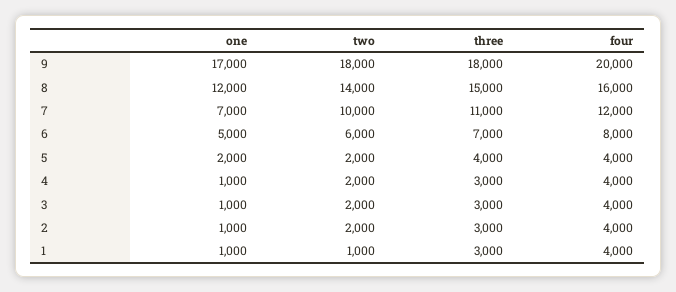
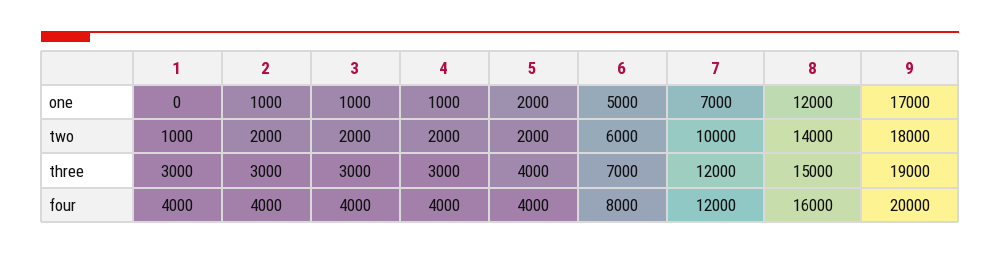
  {
    "one": {
      "9": 17000,
      "8": 12000,
      "7": 7000,
      "6": 5000,
      "5": 2000,
      "4": 1000,
      "3": 1000,
      "2": 1000,
-     "1": 1000
+     "1": 0
    },
    "two": {
      "9": 18000,
      "8": 14000,
      "7": 10000,
      "6": 6000,
      "5": 2000,
      "4": 2000,
      "3": 2000,
      "2": 2000,
      "1": 1000
    },
    "three": {
-     "9": 18000,
+     "9": 19000,
      "8": 15000,
-     "7": 11000,
+     "7": 12000,
      "6": 7000,
      "5": 4000,
      "4": 3000,
      "3": 3000,
      "2": 3000,
      "1": 3000
    },
    "four": {
      "9": 20000,
      "8": 16000,
      "7": 12000,
      "6": 8000,
      "5": 4000,
      "4": 4000,
      "3": 4000,
      "2": 4000,
      "1": 4000
    }
  }

